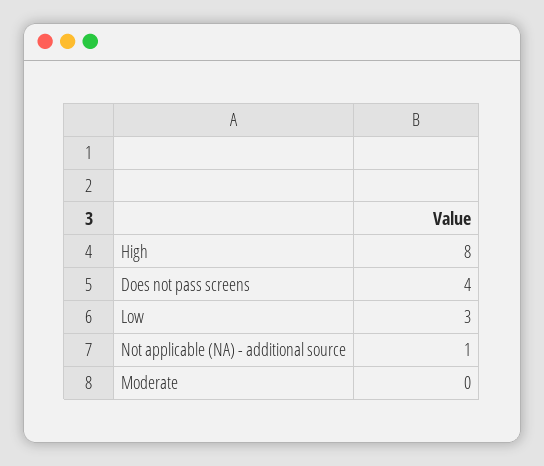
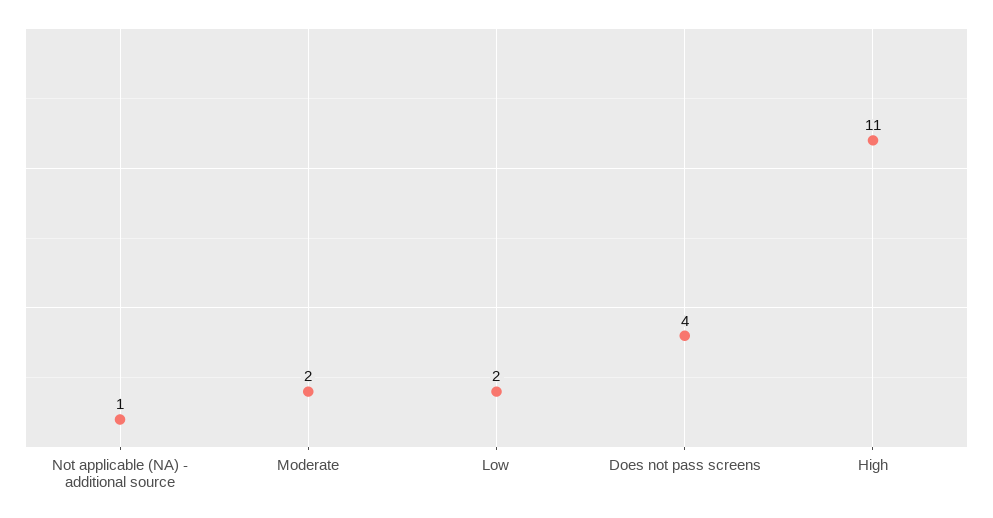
  {
-   "High": 8,
+   "High": 11,
    "Does not pass screens": 4,
-   "Low": 3,
+   "Low": 2,
    "Not applicable (NA) - additional source": 1,
-   "Moderate": 0
+   "Moderate": 2
  }

